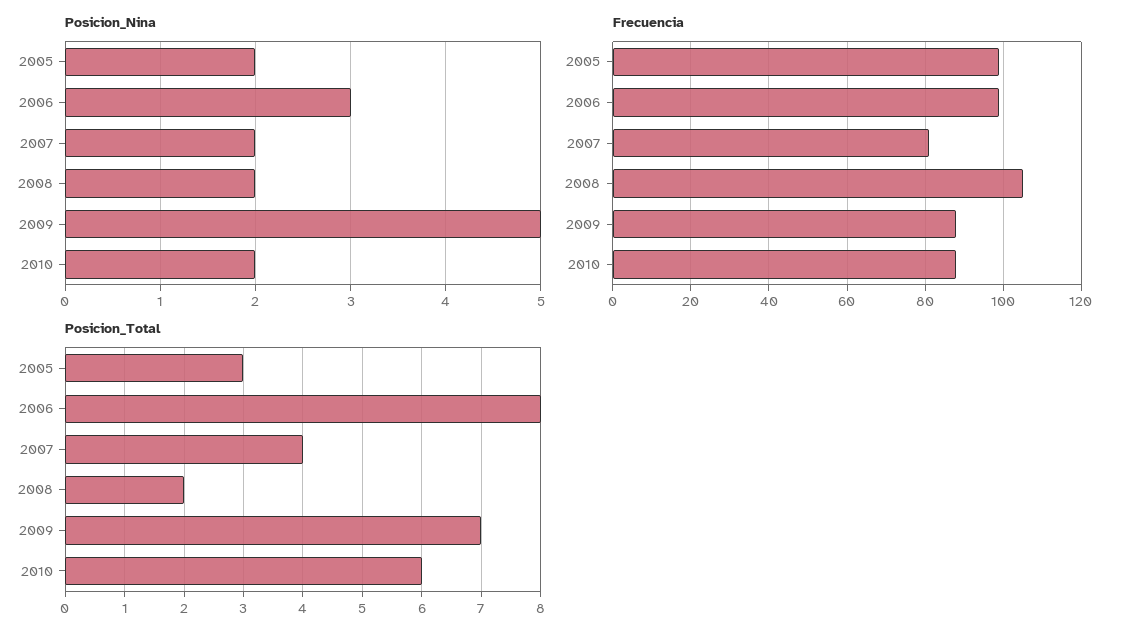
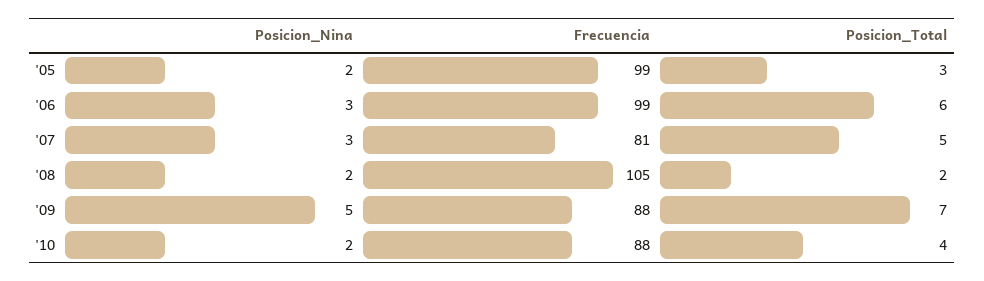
  {
    "Posicion_Nina": {
      "2005": 2,
      "2006": 3,
-     "2007": 2,
+     "2007": 3,
      "2008": 2,
      "2009": 5,
      "2010": 2
    },
    "Frecuencia": {
      "2005": 99,
      "2006": 99,
      "2007": 81,
      "2008": 105,
      "2009": 88,
      "2010": 88
    },
    "Posicion_Total": {
      "2005": 3,
-     "2006": 8,
+     "2006": 6,
-     "2007": 4,
+     "2007": 5,
      "2008": 2,
      "2009": 7,
-     "2010": 6
+     "2010": 4
    }
  }

